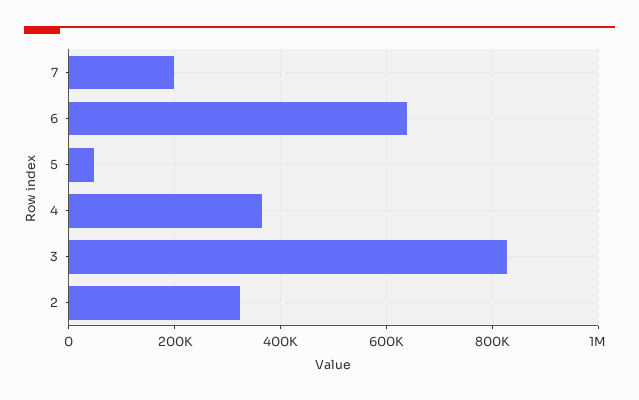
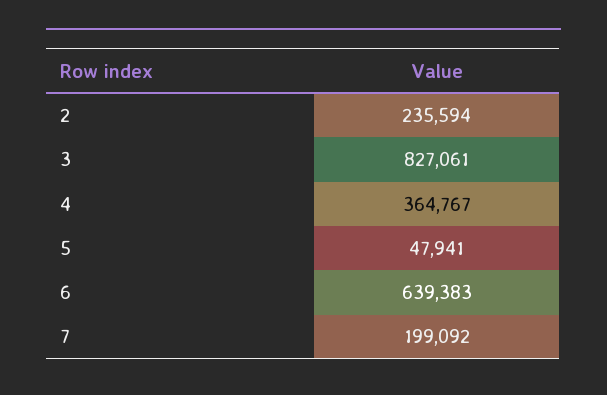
  {
    "7": 199092,
    "6": 639383,
    "5": 47941,
    "4": 364767,
    "3": 827061,
-   "2": 320000
+   "2": 235594
  }

